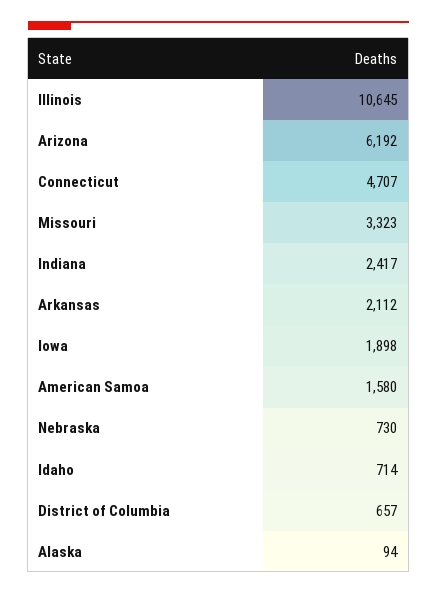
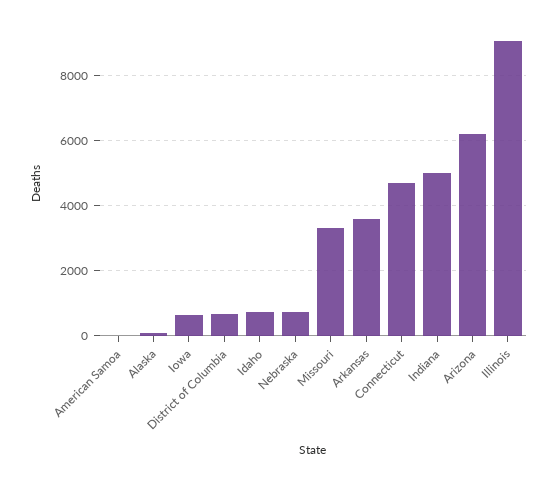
  {
-   "Illinois": 10645,
+   "Illinois": 9000,
    "Arizona": 6192,
    "Connecticut": 4707,
    "Missouri": 3323,
-   "Indiana": 2417,
+   "Indiana": 5000,
-   "Arkansas": 2112,
+   "Arkansas": 3600,
-   "Iowa": 1898,
+   "Iowa": 600,
-   "American Samoa": 1580,
+   "American Samoa": 0,
    "Nebraska": 730,
    "Idaho": 714,
    "District of Columbia": 657,
    "Alaska": 94
  }

